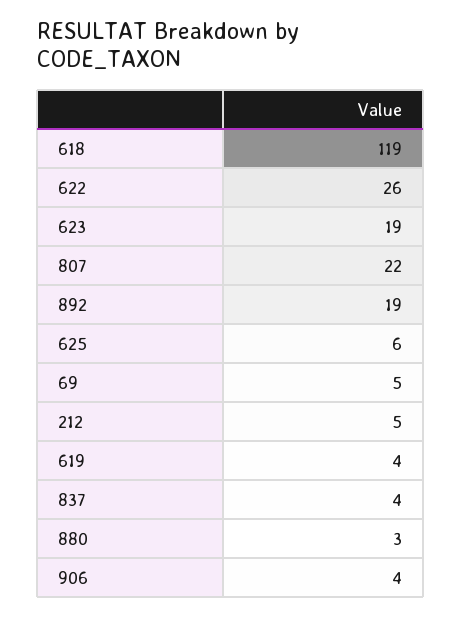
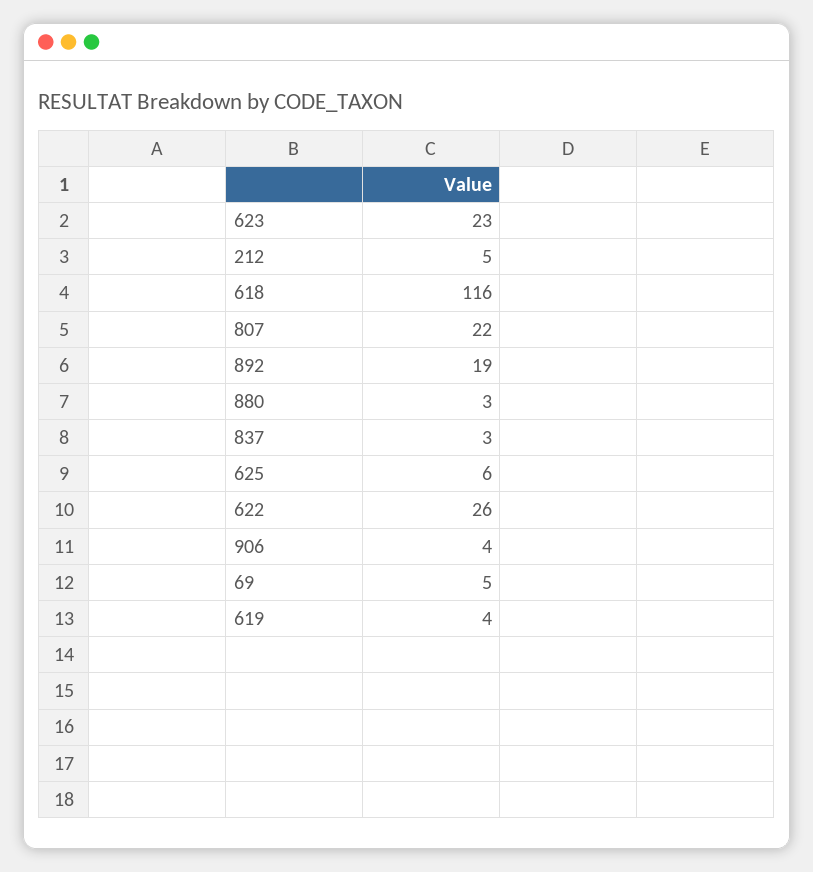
  {
-   "618": 119,
+   "618": 116,
    "622": 26,
-   "623": 19,
+   "623": 23,
    "807": 22,
    "892": 19,
    "625": 6,
    "69": 5,
    "212": 5,
    "619": 4,
-   "837": 4,
+   "837": 3,
    "880": 3,
    "906": 4
  }

